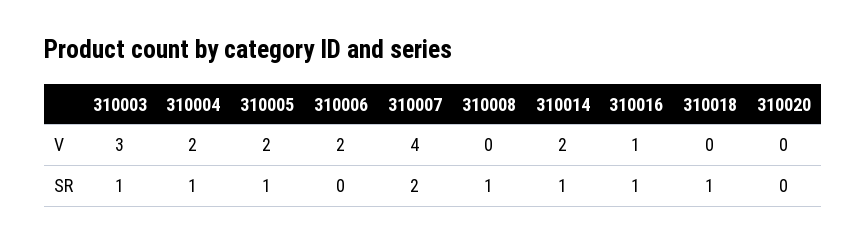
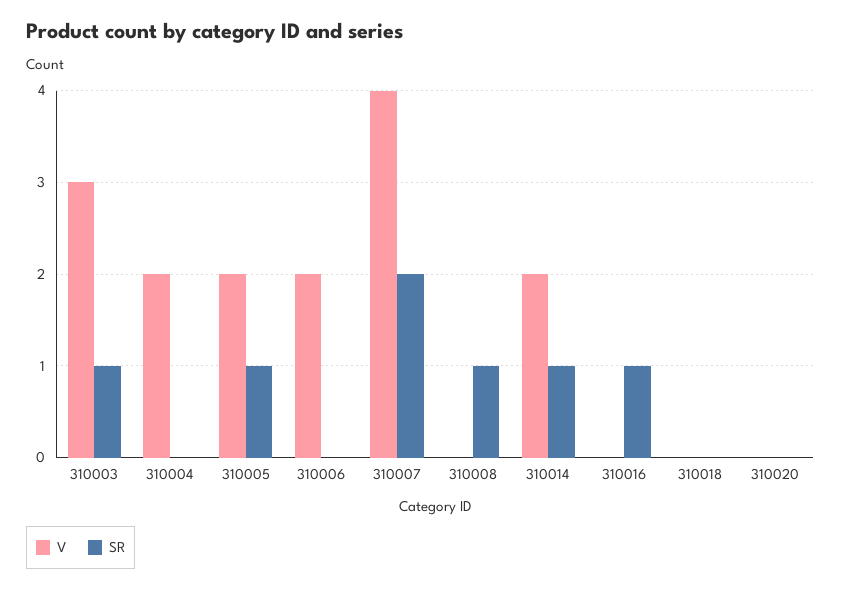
  {
    "V": {
      "310003": 3,
      "310004": 2,
      "310005": 2,
      "310006": 2,
      "310007": 4,
      "310008": 0,
      "310014": 2,
-     "310016": 1,
+     "310016": 0,
      "310018": 0,
      "310020": 0
    },
    "SR": {
      "310003": 1,
-     "310004": 1,
+     "310004": 0,
      "310005": 1,
      "310006": 0,
      "310007": 2,
      "310008": 1,
      "310014": 1,
      "310016": 1,
-     "310018": 1,
+     "310018": 0,
      "310020": 0
    }
  }

